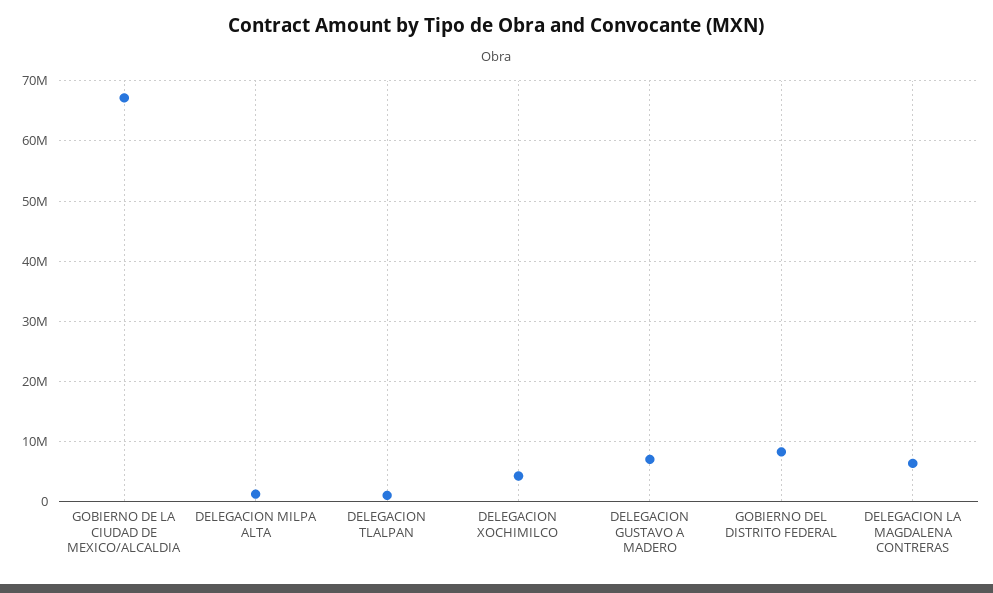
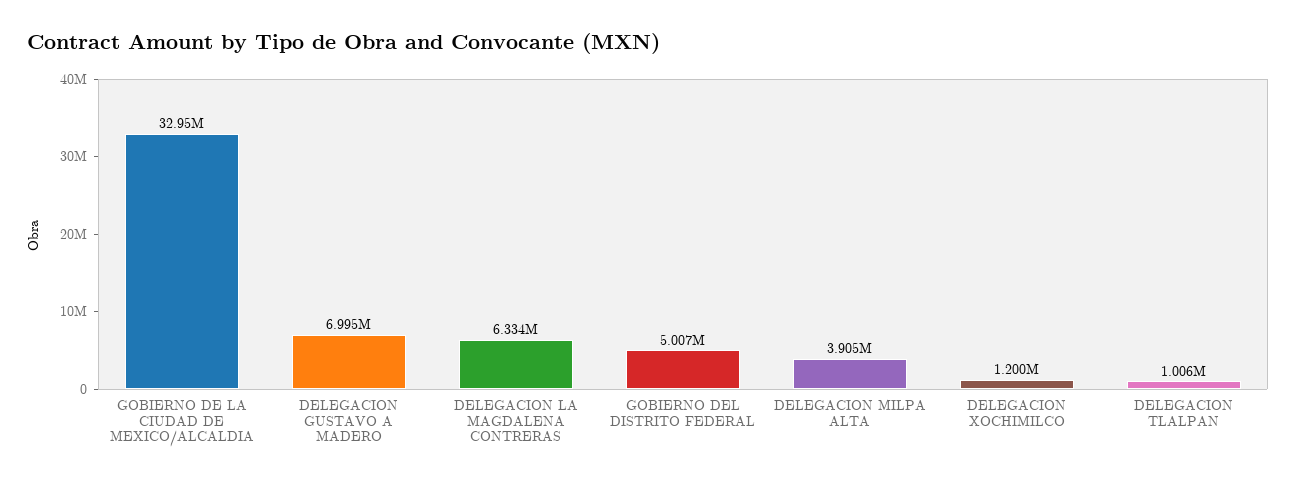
  {
-   "GOBIERNO DE LA CIUDAD DE MEXICO/ALCALDIA": 67000000,
+   "GOBIERNO DE LA CIUDAD DE MEXICO/ALCALDIA": 32950000,
-   "DELEGACION MILPA ALTA": 1000000,
+   "DELEGACION MILPA ALTA": 3905000,
    "DELEGACION TLALPAN": 1006000,
-   "DELEGACION XOCHIMILCO": 4000000,
+   "DELEGACION XOCHIMILCO": 1200000,
    "DELEGACION GUSTAVO A MADERO": 6995000,
-   "GOBIERNO DEL DISTRITO FEDERAL": 8000000,
+   "GOBIERNO DEL DISTRITO FEDERAL": 5007000,
    "DELEGACION LA MAGDALENA CONTRERAS": 6334000
  }

